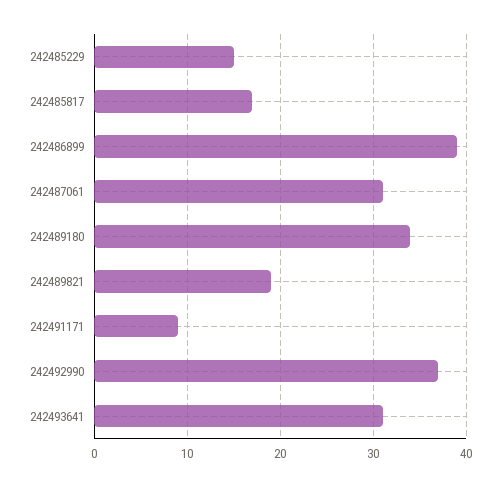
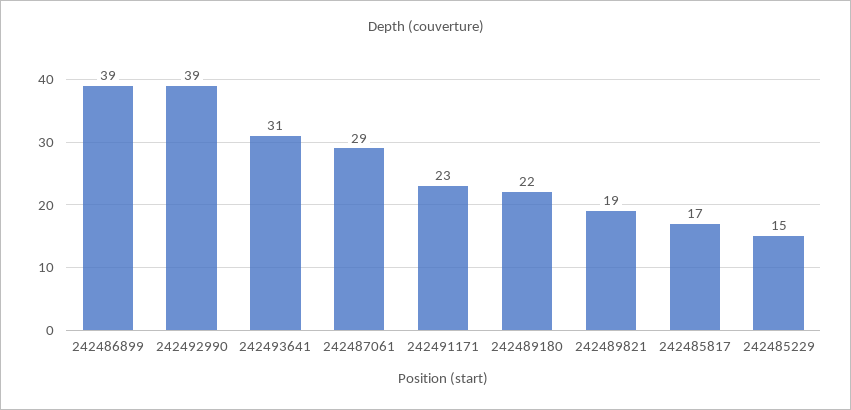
  {
    "242485229": 15,
    "242485817": 17,
    "242486899": 39,
-   "242487061": 31,
+   "242487061": 29,
-   "242489180": 34,
+   "242489180": 22,
    "242489821": 19,
-   "242491171": 9,
+   "242491171": 23,
-   "242492990": 37,
+   "242492990": 39,
    "242493641": 31
  }

